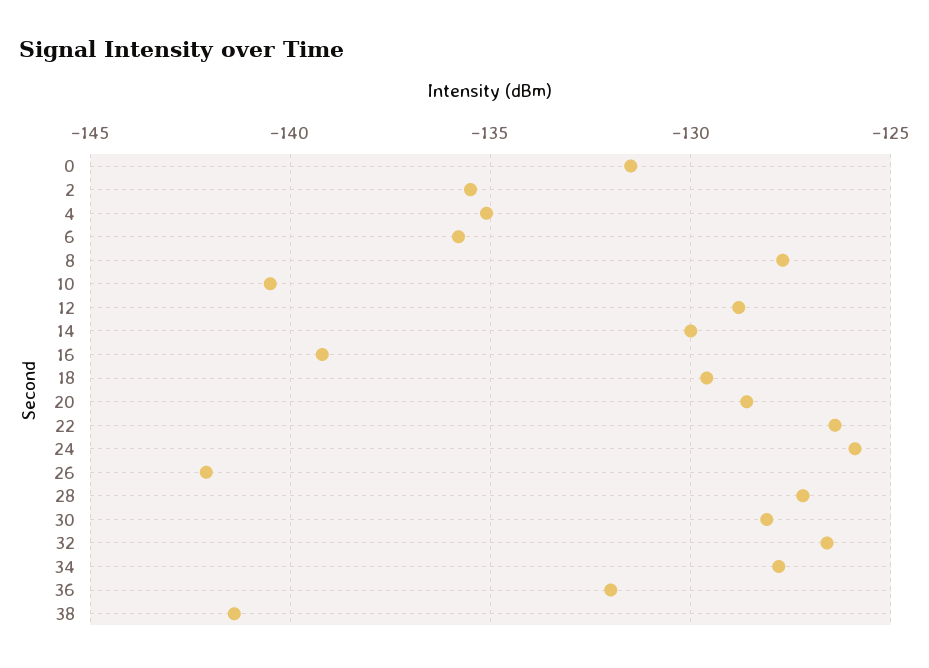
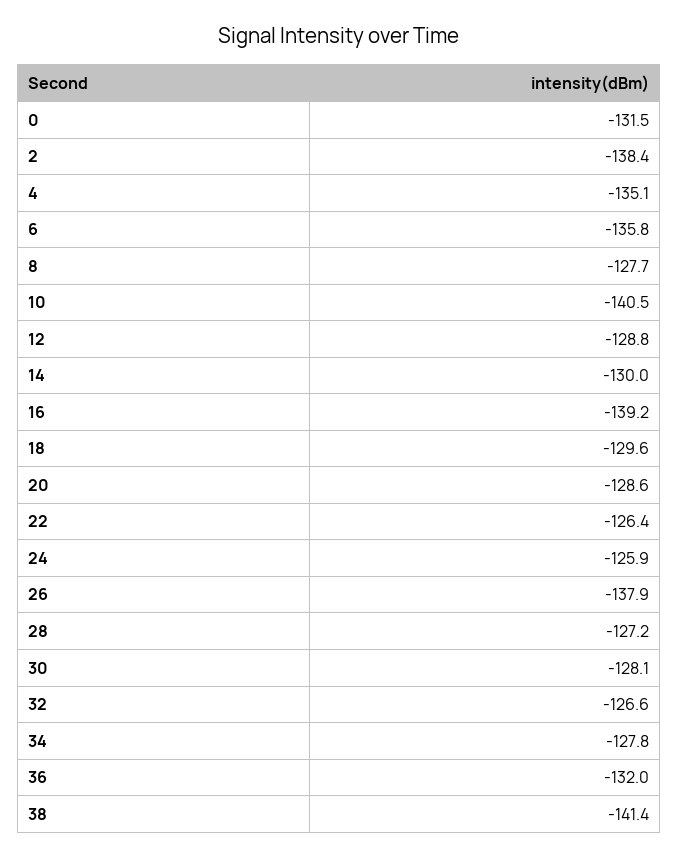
  {
    "0": -131.5,
-   "2": -135.5,
+   "2": -138.4,
    "4": -135.1,
    "6": -135.8,
    "8": -127.7,
    "10": -140.5,
    "12": -128.8,
    "14": -130,
    "16": -139.2,
    "18": -129.6,
    "20": -128.6,
    "22": -126.4,
    "24": -125.9,
-   "26": -142,
+   "26": -137.9,
    "28": -127.2,
    "30": -128.1,
    "32": -126.6,
    "34": -127.8,
    "36": -132,
    "38": -141.4
  }

